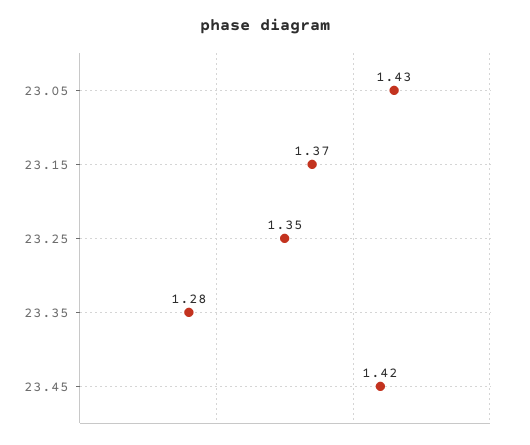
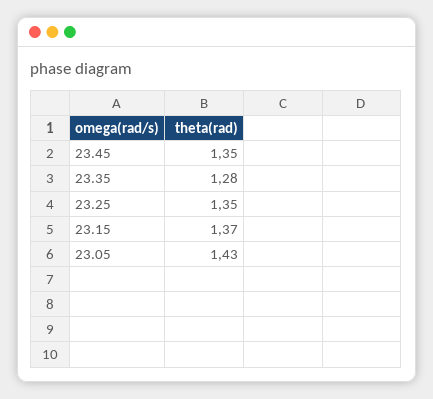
  {
    "23.05": 1.43,
    "23.15": 1.37,
    "23.25": 1.35,
    "23.35": 1.28,
-   "23.45": 1.42
+   "23.45": 1.35
  }

